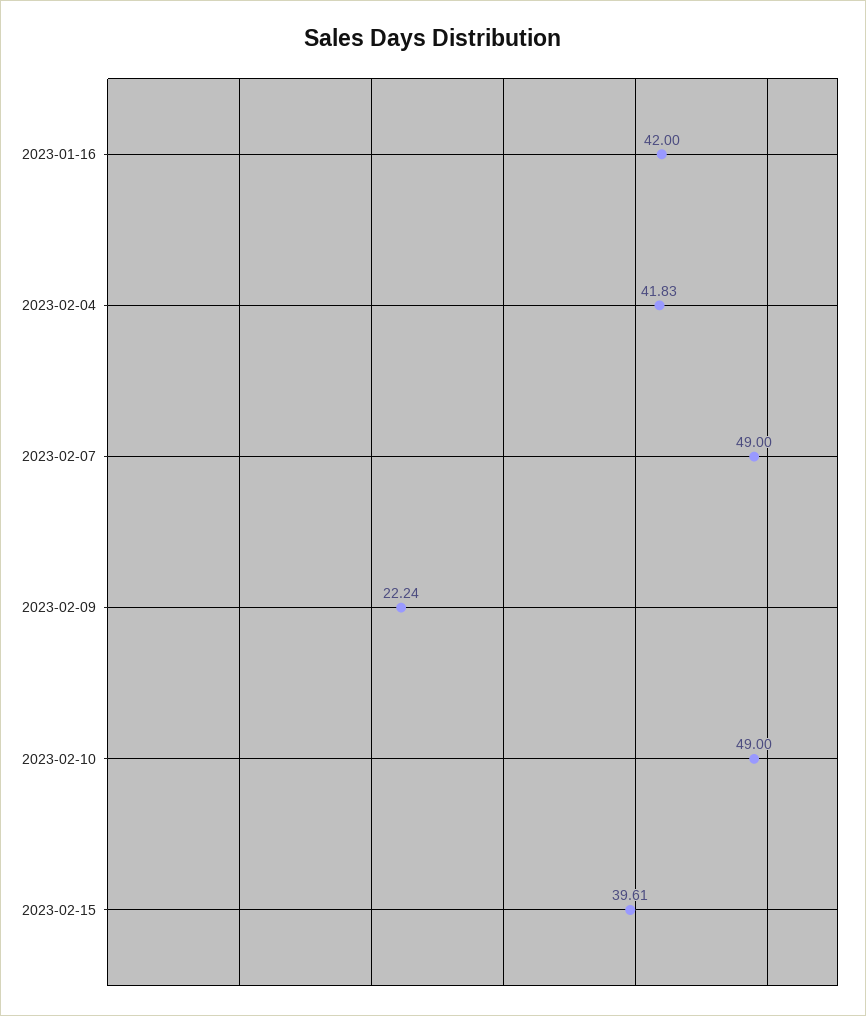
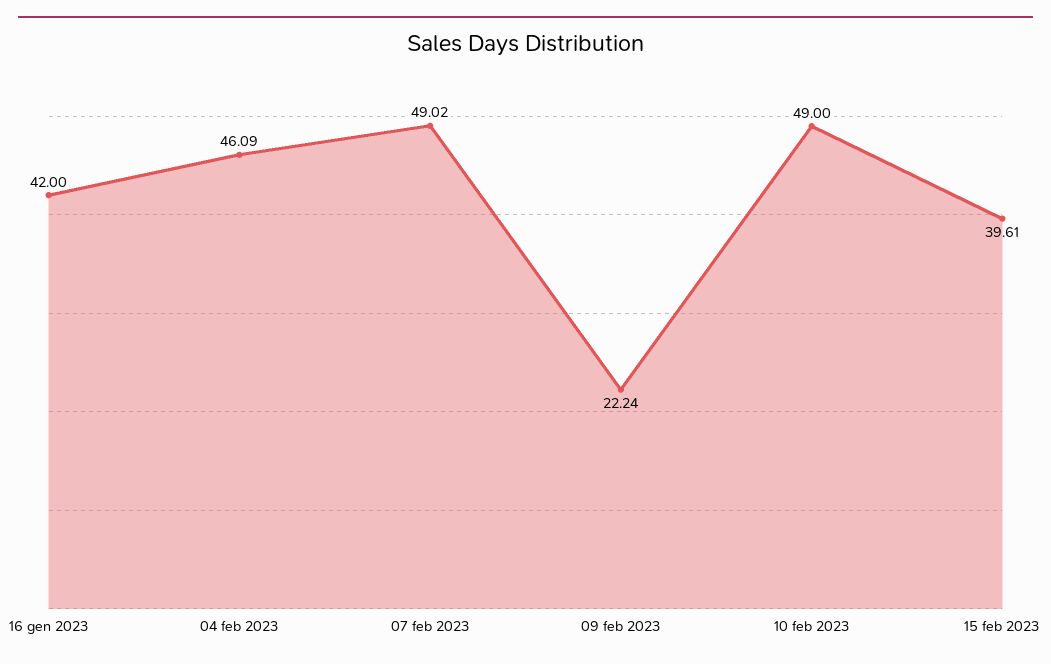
  {
    "2023-01-16": 42,
-   "2023-02-04": 41.83,
+   "2023-02-04": 46.09,
-   "2023-02-07": 49,
+   "2023-02-07": 49.02,
    "2023-02-09": 22.24,
    "2023-02-10": 49,
    "2023-02-15": 39.61
  }

